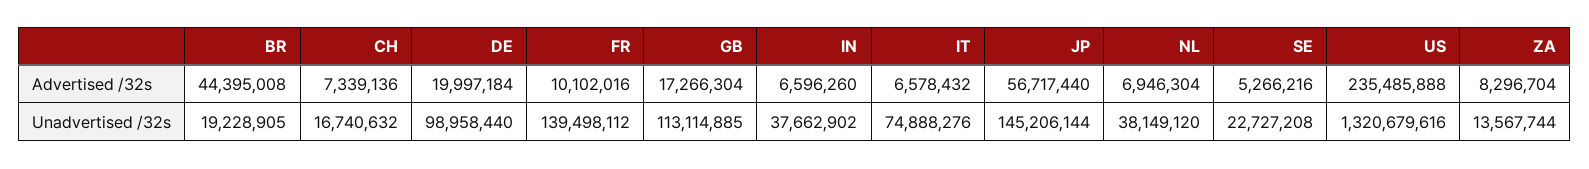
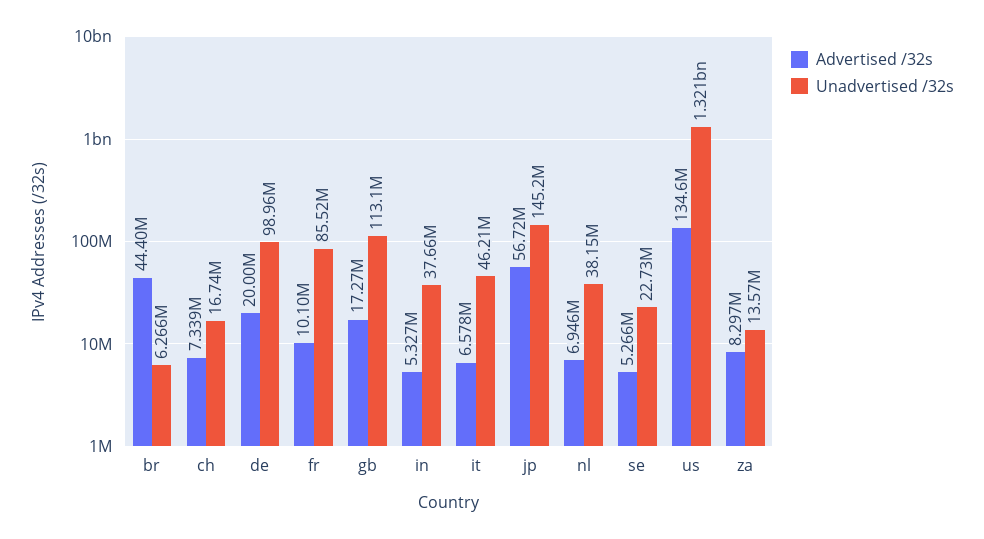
  {
    "Advertised /32s": {
      "BR": 44395008,
      "CH": 7339136,
      "DE": 19997184,
      "FR": 10102016,
      "GB": 17266304,
-     "IN": 6596260,
+     "IN": 5327000,
      "IT": 6578432,
      "JP": 56717440,
      "NL": 6946304,
      "SE": 5266216,
-     "US": 235485888,
+     "US": 134600000,
      "ZA": 8296704
    },
    "Unadvertised /32s": {
-     "BR": 19228905,
+     "BR": 6266000,
      "CH": 16740632,
      "DE": 98958440,
-     "FR": 139498112,
+     "FR": 85520000,
      "GB": 113114885,
      "IN": 37662902,
-     "IT": 74888276,
+     "IT": 46210000,
      "JP": 145206144,
      "NL": 38149120,
      "SE": 22727208,
      "US": 1320679616,
      "ZA": 13567744
    }
  }

